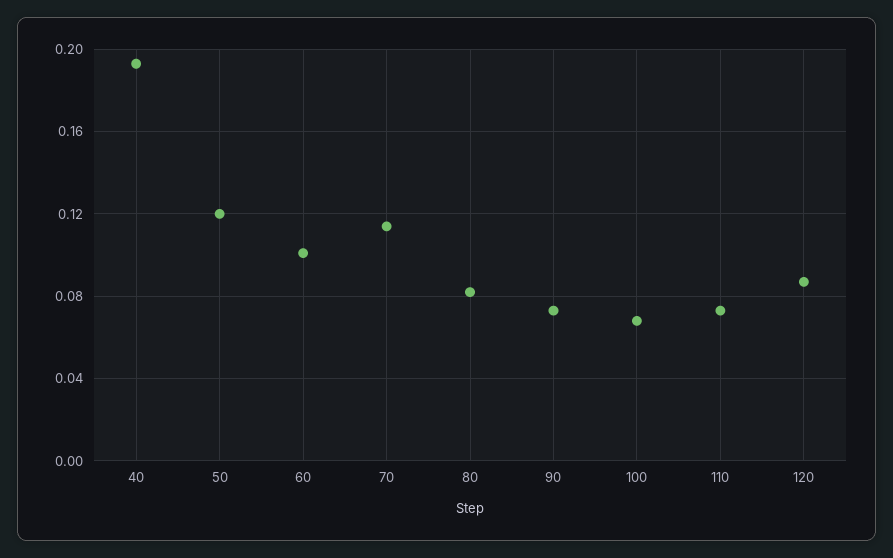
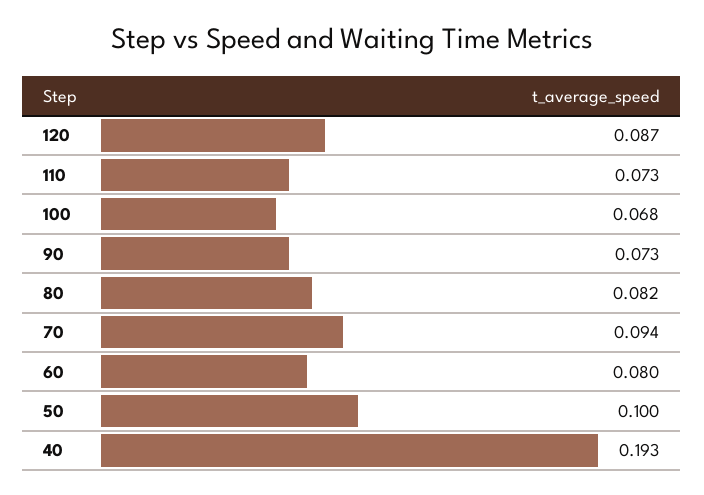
  {
    "40": 0.193,
-   "50": 0.12,
+   "50": 0.1,
-   "60": 0.1,
+   "60": 0.08,
-   "70": 0.115,
+   "70": 0.094,
    "80": 0.082,
    "90": 0.073,
    "100": 0.068,
    "110": 0.073,
    "120": 0.087
  }

